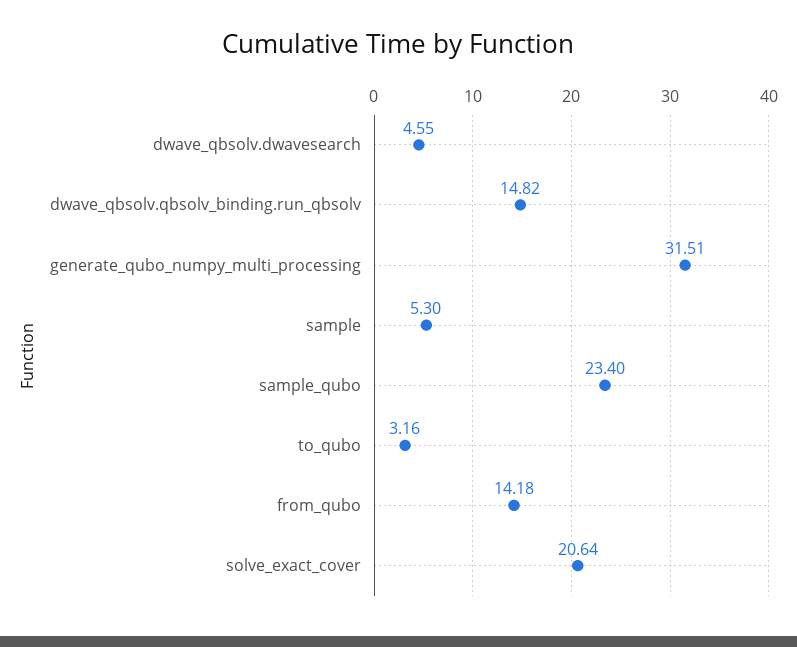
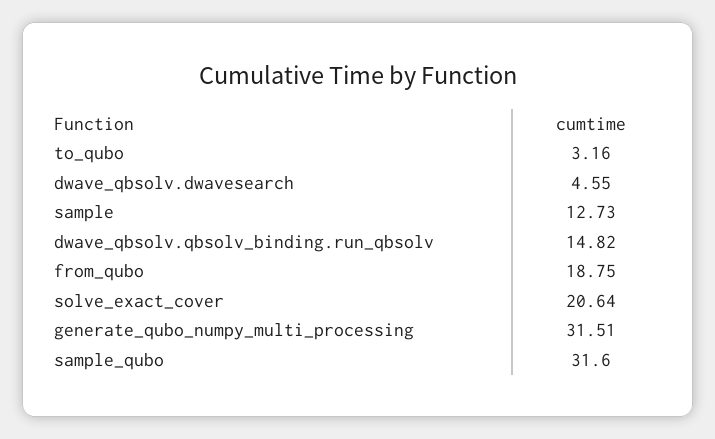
  {
    "dwave_qbsolv.dwavesearch": 4.55,
    "dwave_qbsolv.qbsolv_binding.run_qbsolv": 14.82,
    "generate_qubo_numpy_multi_processing": 31.51,
-   "sample": 5.3,
+   "sample": 12.73,
-   "sample_qubo": 23.4,
+   "sample_qubo": 31.6,
    "to_qubo": 3.16,
-   "from_qubo": 14.18,
+   "from_qubo": 18.75,
    "solve_exact_cover": 20.64
  }

